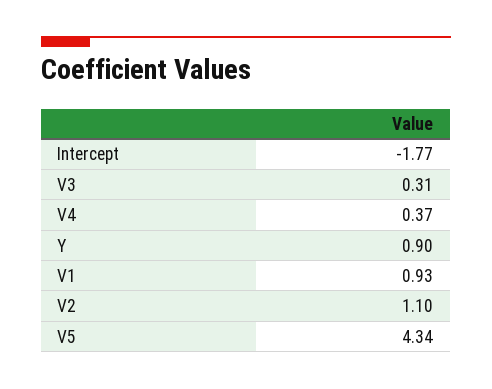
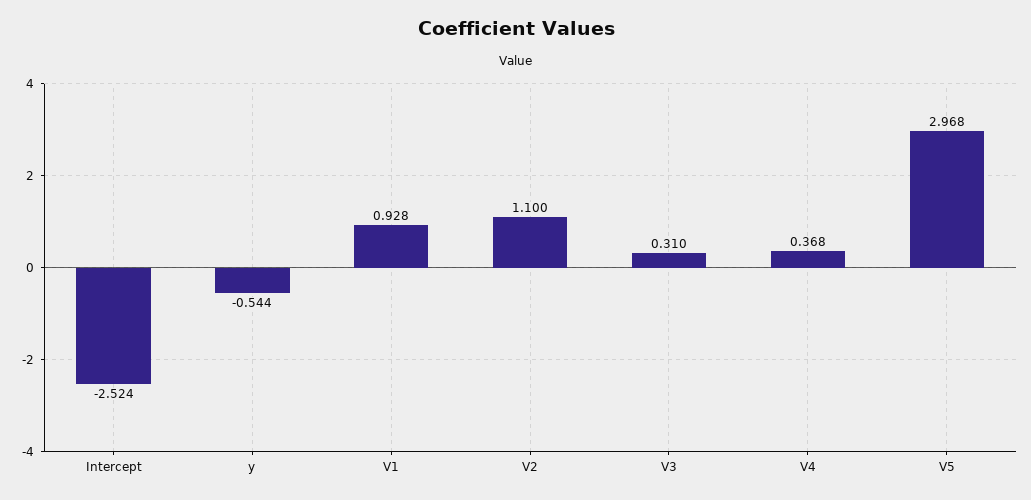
  {
-   "Intercept": -1.77,
+   "Intercept": -2.524,
    "V3": 0.31,
    "V4": 0.368,
-   "Y": 0.9,
+   "Y": -0.544,
    "V1": 0.928,
    "V2": 1.1,
-   "V5": 4.34
+   "V5": 2.968
  }

